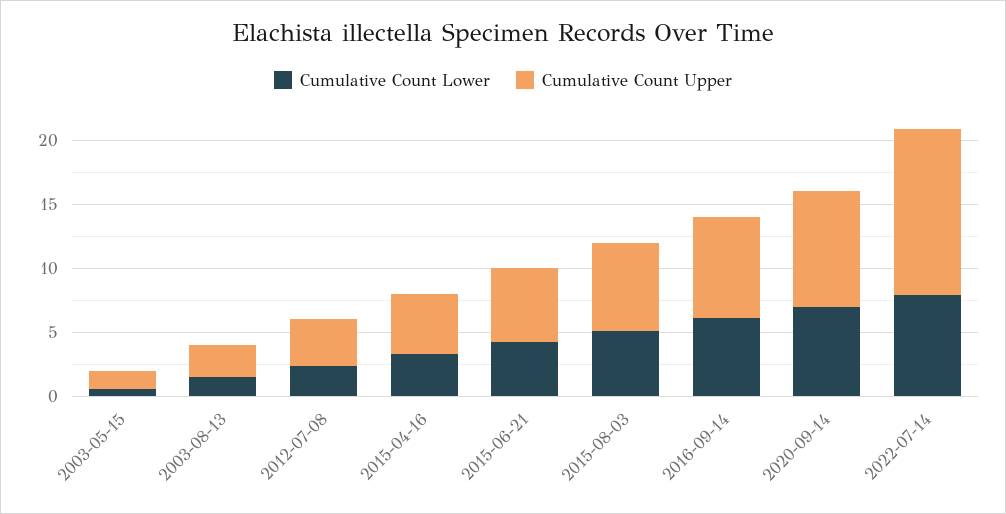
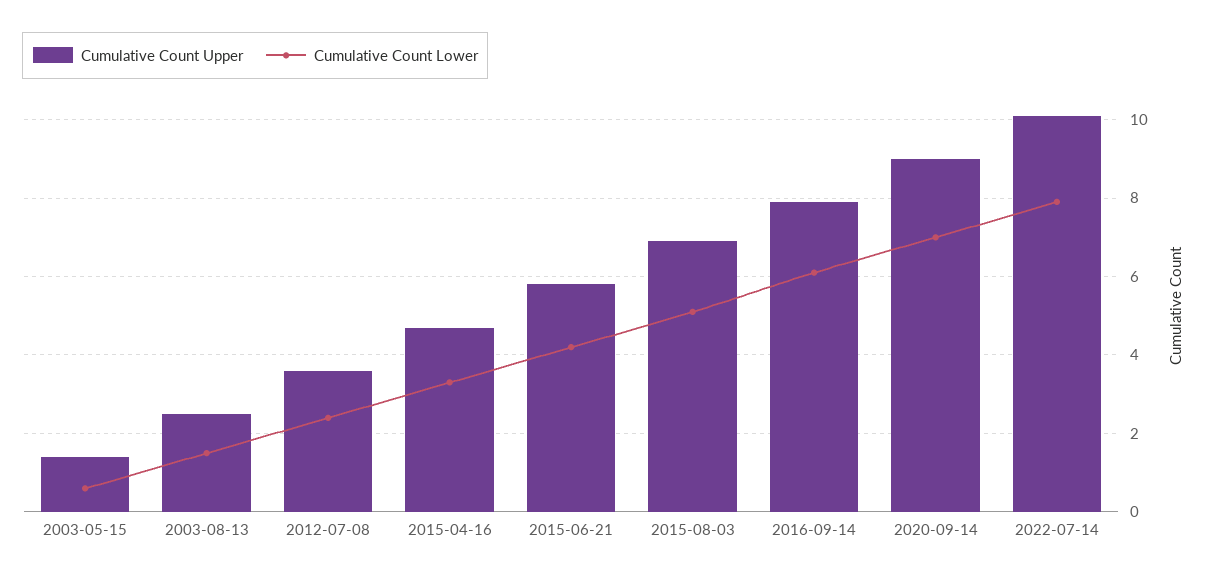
  {
    "Cumulative Count Lower": {
      "2003-05-15": 0.5,
      "2003-08-13": 1.5,
      "2012-07-08": 2.5,
      "2015-04-16": 3.5,
      "2015-06-21": 4,
      "2015-08-03": 5,
      "2016-09-14": 6,
      "2020-09-14": 7,
      "2022-07-14": 8
    },
    "Cumulative Count Upper": {
      "2003-05-15": 1.5,
      "2003-08-13": 2.5,
      "2012-07-08": 3.5,
      "2015-04-16": 4.5,
      "2015-06-21": 6,
      "2015-08-03": 7,
      "2016-09-14": 8,
      "2020-09-14": 9,
-     "2022-07-14": 13
+     "2022-07-14": 10
    }
  }

